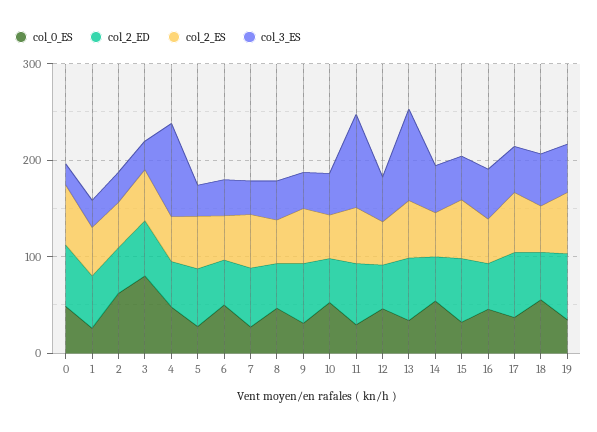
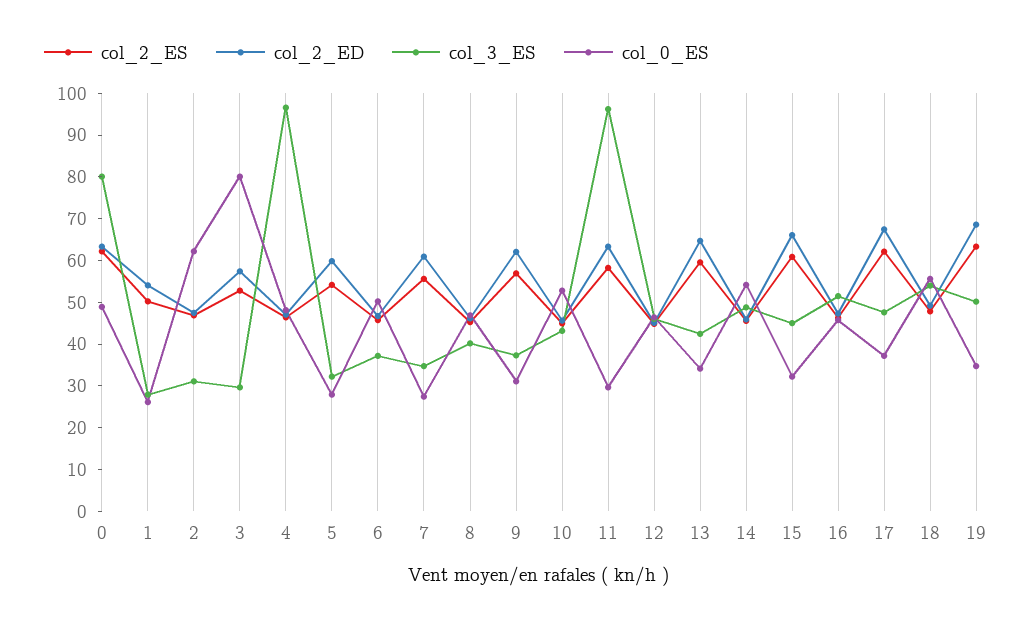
  {
    "col_0_ES": {
      "0": 48,
      "1": 26,
      "2": 62,
      "3": 80,
      "4": 48,
      "5": 28,
      "6": 50,
      "7": 28,
      "8": 46,
      "9": 32,
      "10": 52,
      "11": 30,
      "12": 46,
      "13": 34,
      "14": 54,
      "15": 32,
      "16": 46,
      "17": 38,
      "18": 56,
      "19": 34
    },
    "col_2_ED": {
      "0": 64,
      "1": 54,
      "2": 48,
      "3": 58,
      "4": 48,
      "5": 60,
      "6": 46,
      "7": 60,
      "8": 46,
      "9": 62,
      "10": 46,
      "11": 64,
      "12": 46,
      "13": 64,
      "14": 46,
      "15": 66,
      "16": 48,
      "17": 68,
      "18": 50,
      "19": 68
    },
    "col_2_ES": {
      "0": 62,
      "1": 50,
      "2": 46,
      "3": 52,
      "4": 46,
      "5": 54,
      "6": 46,
      "7": 56,
      "8": 46,
      "9": 56,
      "10": 44,
      "11": 58,
      "12": 44,
      "13": 60,
      "14": 46,
      "15": 60,
      "16": 46,
      "17": 62,
      "18": 48,
      "19": 64
    },
    "col_3_ES": {
-     "0": 20,
+     "0": 80,
      "1": 28,
      "2": 32,
      "3": 30,
      "4": 96,
      "5": 32,
      "6": 38,
      "7": 34,
      "8": 40,
      "9": 38,
      "10": 44,
      "11": 96,
      "12": 46,
-     "13": 100,
+     "13": 42,
      "14": 48,
      "15": 44,
      "16": 52,
      "17": 48,
      "18": 54,
      "19": 50
    }
  }

